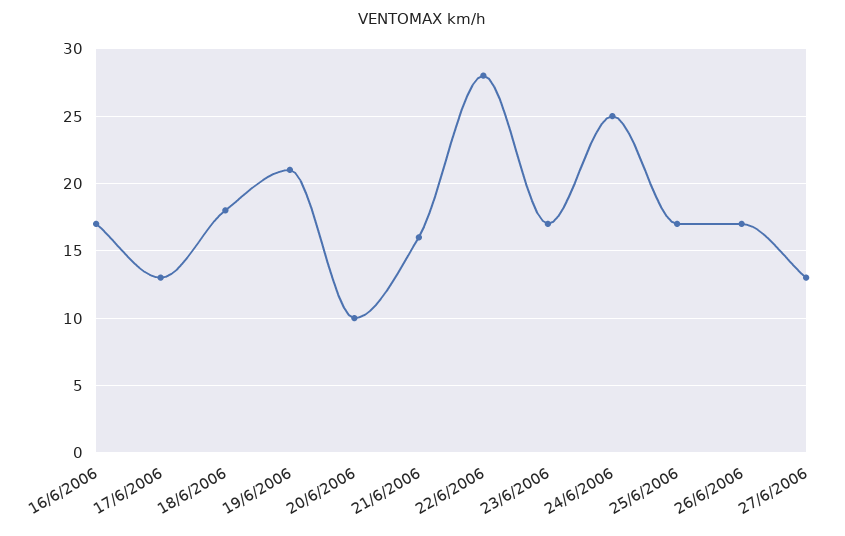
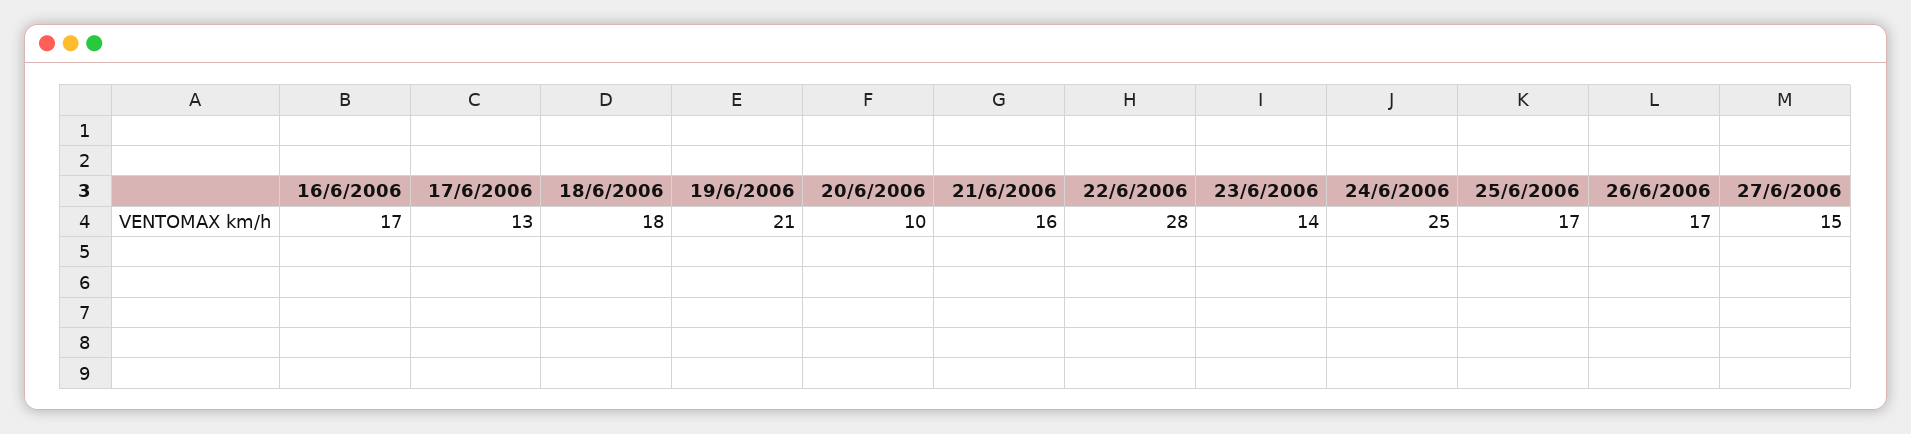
  {
    "16/6/2006": 17,
    "17/6/2006": 13,
    "18/6/2006": 18,
    "19/6/2006": 21,
    "20/6/2006": 10,
    "21/6/2006": 16,
    "22/6/2006": 28,
-   "23/6/2006": 17,
+   "23/6/2006": 14,
    "24/6/2006": 25,
    "25/6/2006": 17,
    "26/6/2006": 17,
-   "27/6/2006": 13
+   "27/6/2006": 15
  }

